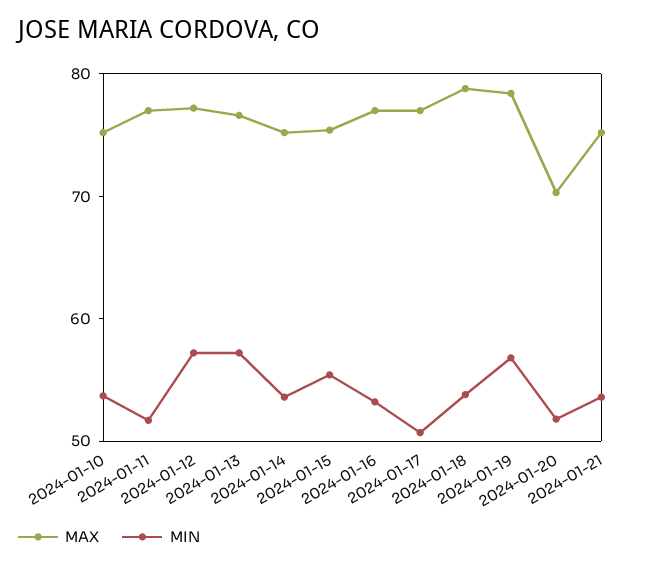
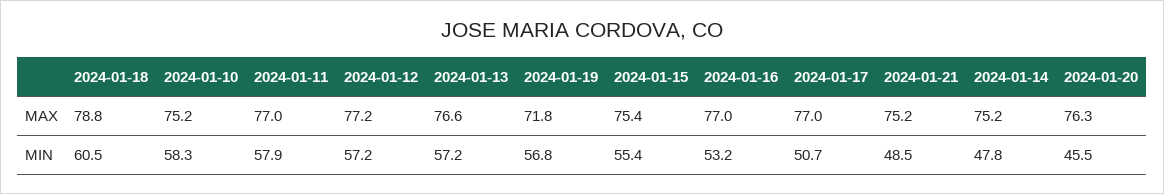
  {
    "MAX": {
      "2024-01-10": 75.2,
      "2024-01-11": 77,
      "2024-01-12": 77.2,
      "2024-01-13": 76.6,
      "2024-01-14": 75.2,
      "2024-01-15": 75.4,
      "2024-01-16": 77,
      "2024-01-17": 77,
      "2024-01-18": 78.8,
-     "2024-01-19": 78,
+     "2024-01-19": 71.8,
-     "2024-01-20": 70,
+     "2024-01-20": 76.3,
      "2024-01-21": 75.2
    },
    "MIN": {
-     "2024-01-10": 54,
+     "2024-01-10": 58.3,
-     "2024-01-11": 52,
+     "2024-01-11": 57.9,
      "2024-01-12": 57.2,
      "2024-01-13": 57.2,
-     "2024-01-14": 54,
+     "2024-01-14": 47.8,
      "2024-01-15": 55.4,
      "2024-01-16": 53.2,
      "2024-01-17": 50.7,
-     "2024-01-18": 54,
+     "2024-01-18": 60.5,
      "2024-01-19": 56.8,
-     "2024-01-20": 52,
+     "2024-01-20": 45.5,
-     "2024-01-21": 54
+     "2024-01-21": 48.5
    }
  }

